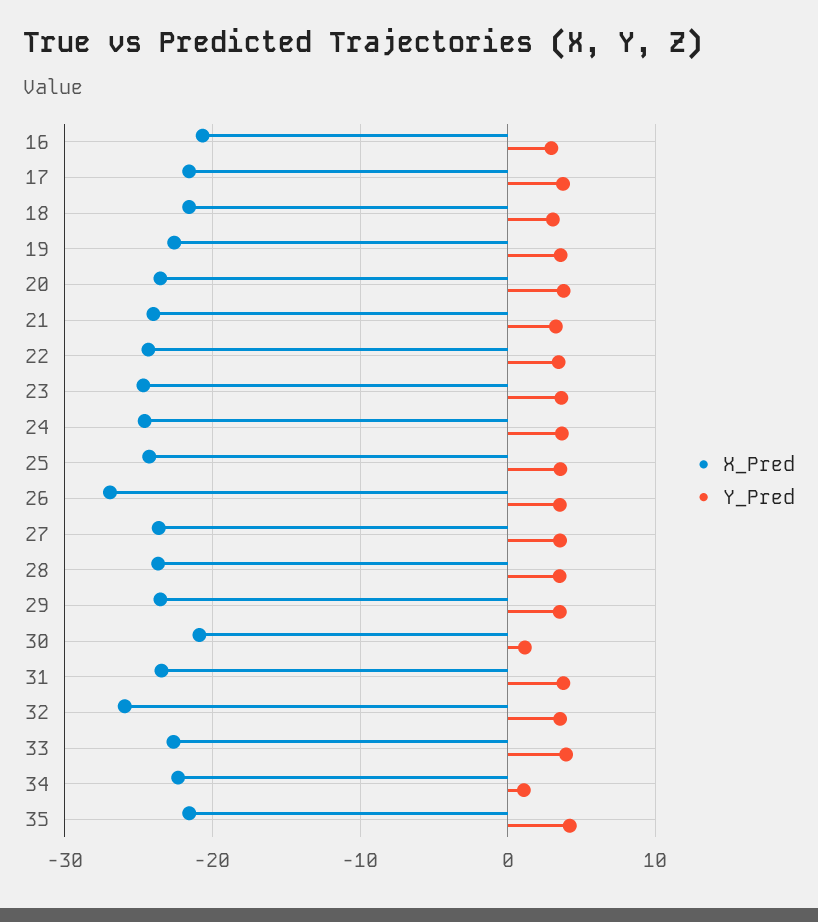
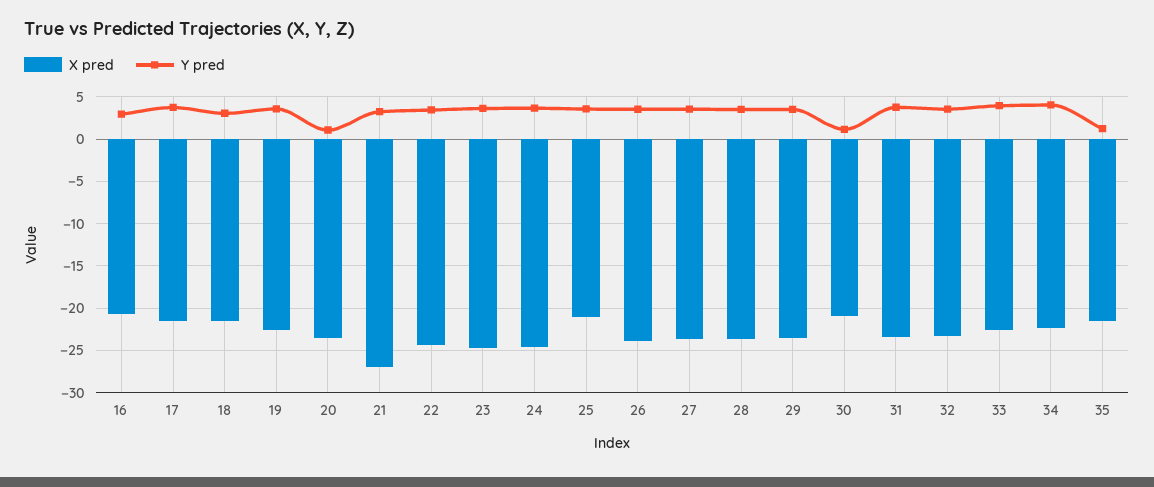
  {
    "X_Pred": {
      "16": -21,
      "17": -22,
      "18": -22,
      "19": -23,
      "20": -24,
-     "21": -24,
+     "21": -27,
      "22": -24,
      "23": -25,
      "24": -25,
-     "25": -24,
+     "25": -21,
-     "26": -27,
+     "26": -24,
      "27": -24,
      "28": -24,
      "29": -24,
      "30": -21,
      "31": -23,
-     "32": -26,
+     "32": -23,
      "33": -23,
      "34": -22,
      "35": -22
    },
    "Y_Pred": {
      "16": 3,
      "17": 4,
      "18": 3,
      "19": 4,
-     "20": 4,
+     "20": 1,
      "21": 3,
      "22": 3,
      "23": 4,
      "24": 4,
      "25": 4,
      "26": 4,
      "27": 4,
      "28": 4,
      "29": 4,
      "30": 1,
      "31": 4,
      "32": 4,
      "33": 4,
-     "34": 1,
+     "34": 4,
-     "35": 4
+     "35": 1
    }
  }

